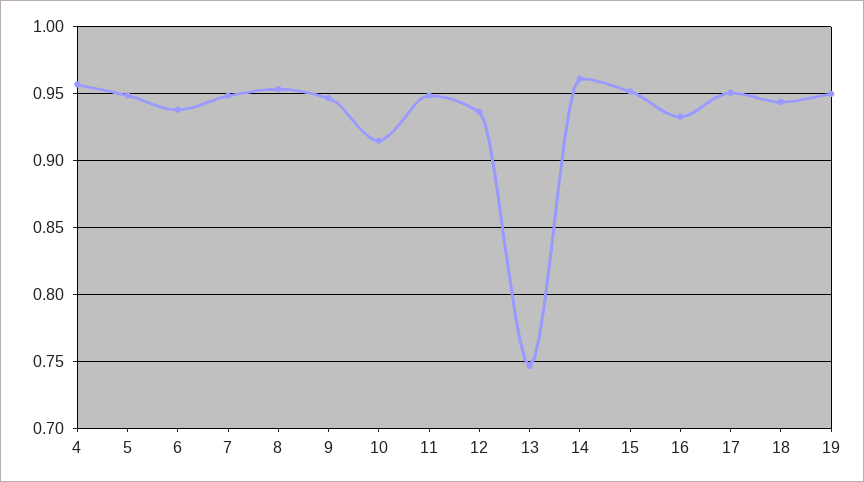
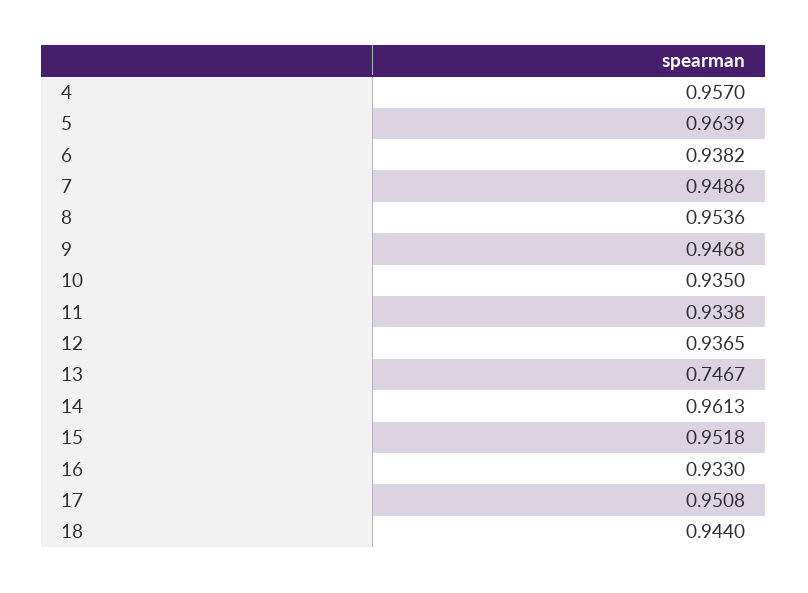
  {
    "4": 0.957,
-   "5": 0.95,
+   "5": 0.9639,
    "6": 0.9382,
    "7": 0.9486,
    "8": 0.9536,
    "9": 0.9468,
-   "10": 0.915,
+   "10": 0.935,
-   "11": 0.95,
+   "11": 0.9338,
    "12": 0.9365,
    "13": 0.7467,
    "14": 0.9613,
    "15": 0.9518,
    "16": 0.933,
    "17": 0.9508,
-   "18": 0.944,
+   "18": 0.944
-   "19": 0.95
  }

